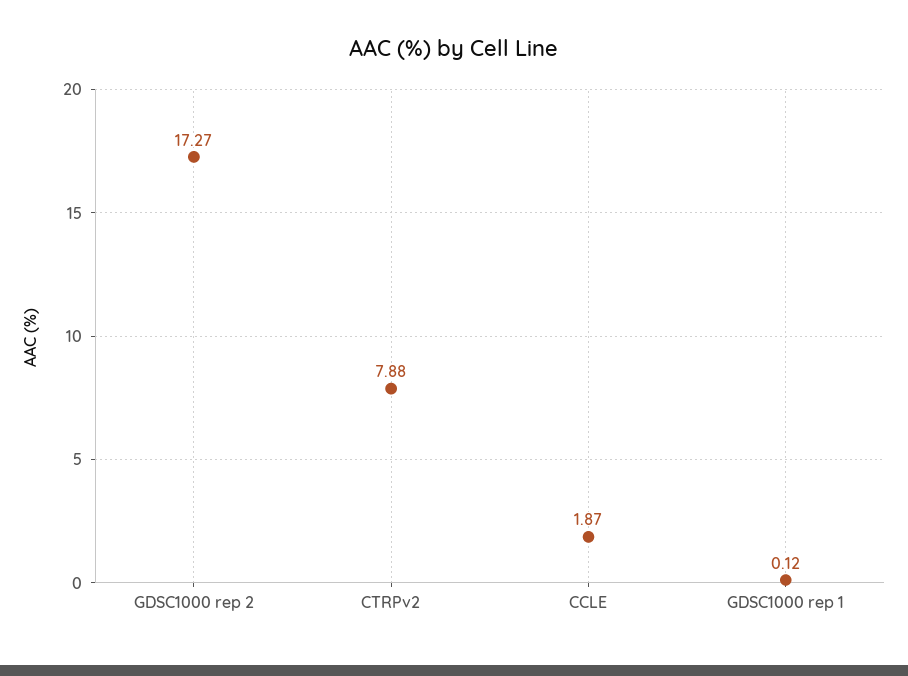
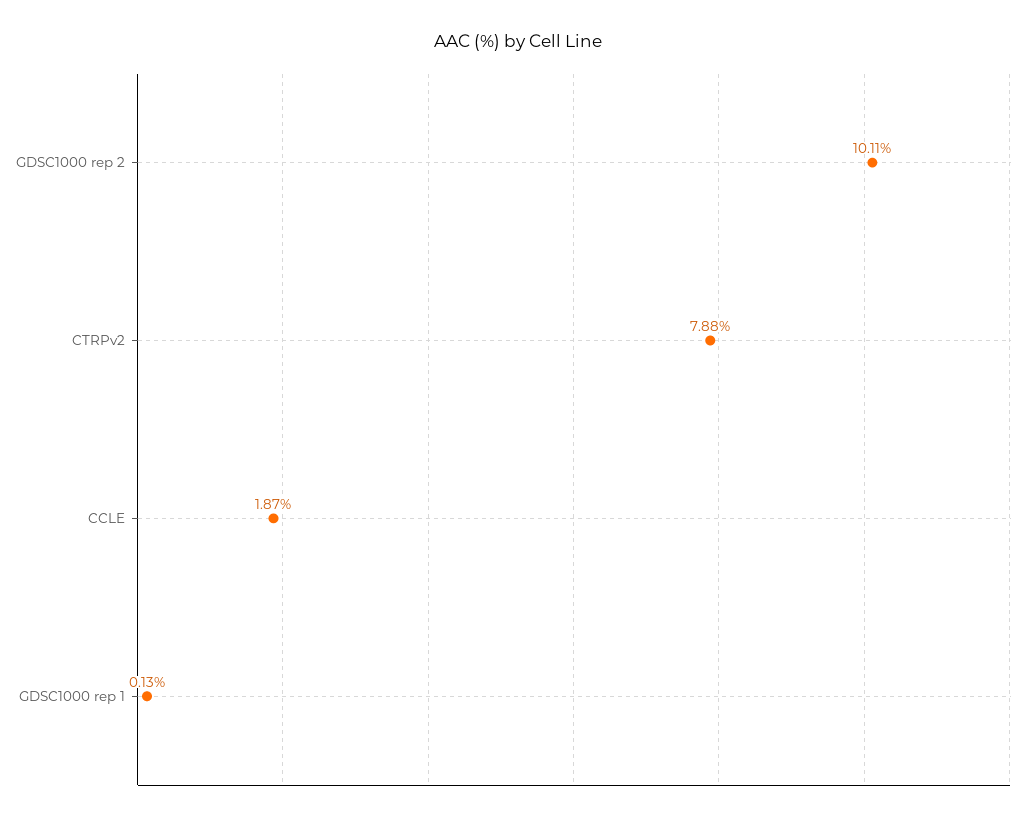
  {
-   "GDSC1000 rep 2": 17.27,
+   "GDSC1000 rep 2": 10.11,
    "CTRPv2": 7.88,
    "CCLE": 1.87,
-   "GDSC1000 rep 1": 0.12
+   "GDSC1000 rep 1": 0.13
  }

